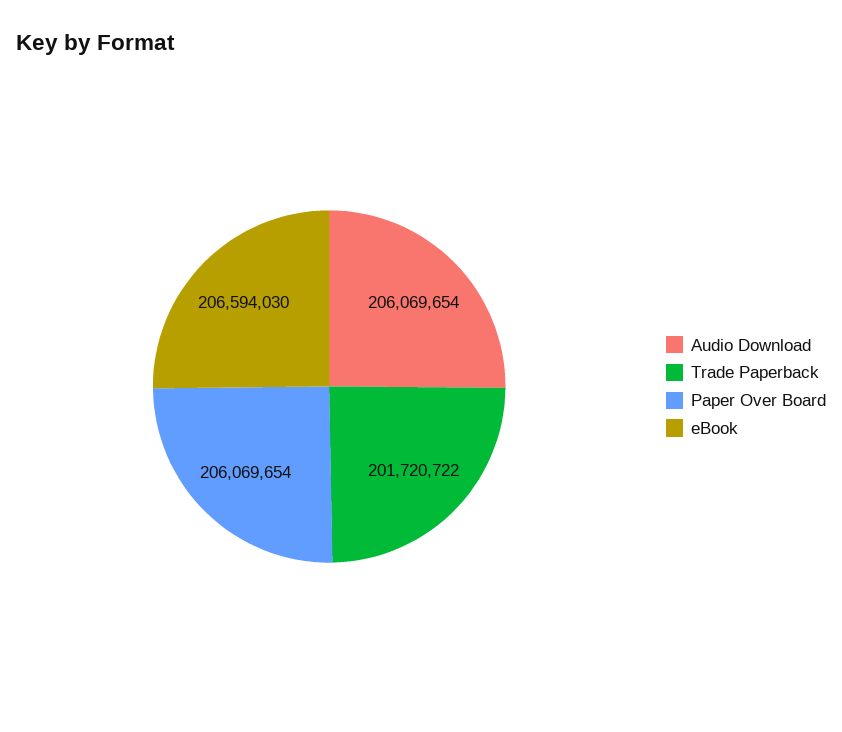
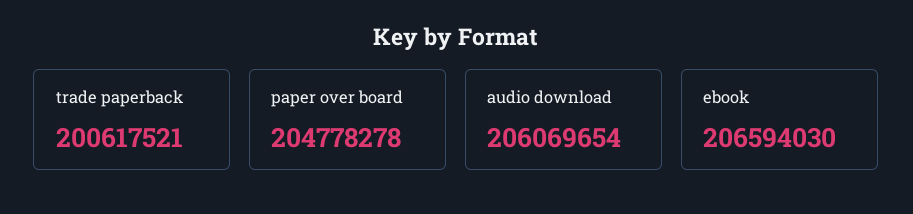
  {
    "Audio Download": 206069654,
-   "Trade Paperback": 201720722,
+   "Trade Paperback": 200617521,
-   "Paper Over Board": 206069654,
+   "Paper Over Board": 204778278,
    "eBook": 206594030
  }

